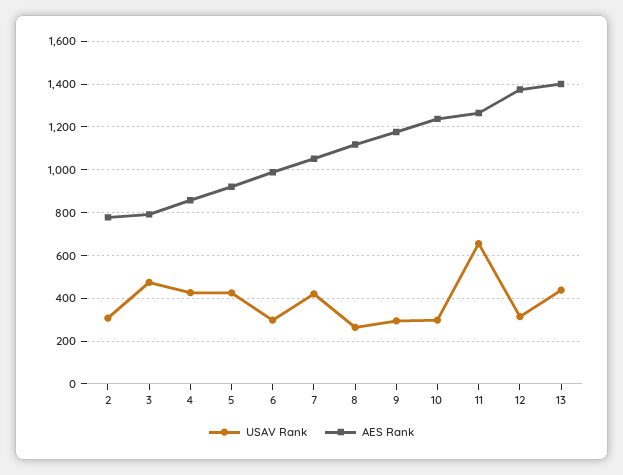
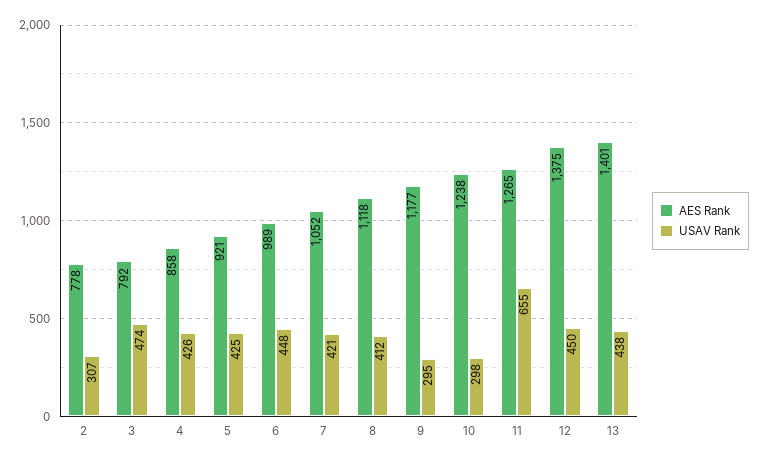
  {
    "USAV Rank": {
      "2": 307,
      "3": 474,
      "4": 426,
      "5": 425,
-     "6": 300,
+     "6": 448,
      "7": 421,
-     "8": 250,
+     "8": 412,
      "9": 295,
      "10": 298,
      "11": 655,
-     "12": 300,
+     "12": 450,
      "13": 438
    },
    "AES Rank": {
      "2": 778,
      "3": 792,
      "4": 858,
      "5": 921,
      "6": 989,
      "7": 1052,
      "8": 1118,
      "9": 1177,
      "10": 1238,
      "11": 1265,
      "12": 1375,
      "13": 1401
    }
  }

